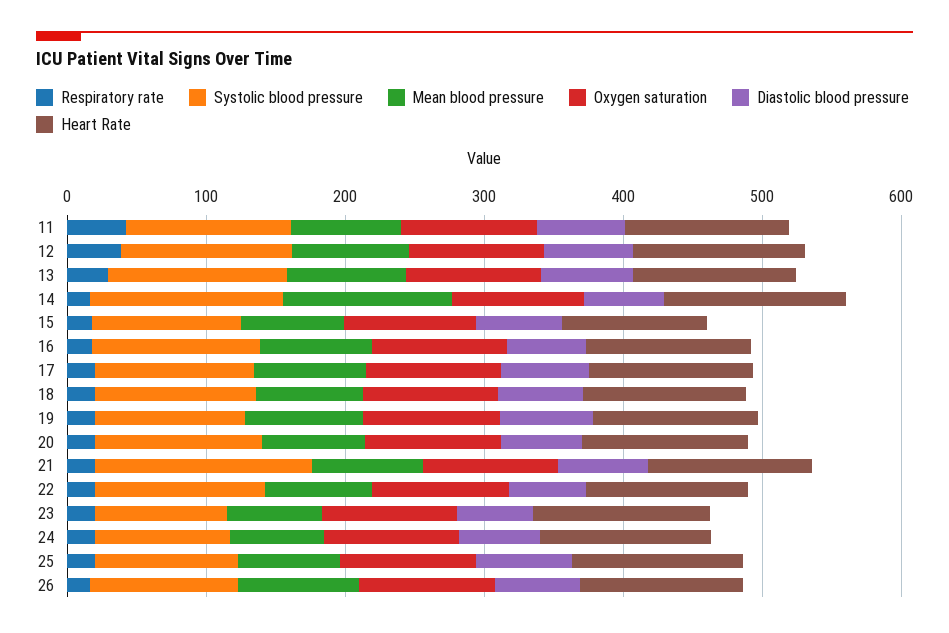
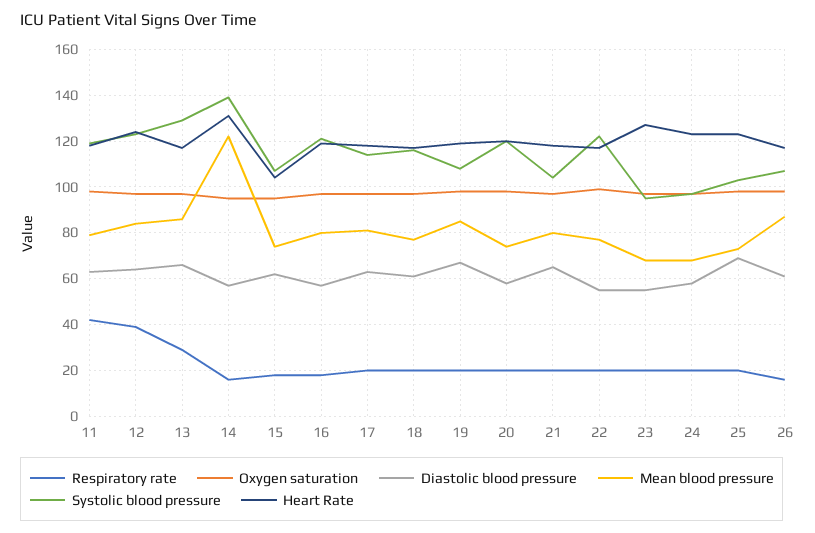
  {
    "Respiratory rate": {
      "11": 40,
      "12": 40,
      "13": 30,
      "14": 15,
      "15": 20,
      "16": 20,
      "17": 20,
      "18": 20,
      "19": 20,
      "20": 20,
      "21": 20,
      "22": 20,
      "23": 20,
      "24": 20,
      "25": 20,
      "26": 15
    },
    "Systolic blood pressure": {
      "11": 120,
      "12": 125,
      "13": 130,
      "14": 140,
      "15": 105,
      "16": 120,
      "17": 115,
      "18": 115,
      "19": 110,
      "20": 120,
-     "21": 160,
+     "21": 105,
      "22": 120,
      "23": 95,
      "24": 95,
      "25": 105,
      "26": 105
    },
    "Mean blood pressure": {
      "11": 80,
      "12": 85,
      "13": 85,
      "14": 120,
      "15": 75,
      "16": 80,
      "17": 80,
      "18": 75,
      "19": 85,
      "20": 75,
      "21": 80,
      "22": 75,
      "23": 70,
      "24": 70,
      "25": 75,
      "26": 85
    },
    "Oxygen saturation": {
      "11": 100,
      "12": 95,
      "13": 95,
      "14": 95,
      "15": 95,
      "16": 95,
      "17": 95,
      "18": 95,
      "19": 100,
      "20": 100,
      "21": 95,
      "22": 100,
      "23": 95,
      "24": 95,
      "25": 100,
      "26": 100
    },
    "Diastolic blood pressure": {
      "11": 65,
      "12": 65,
      "13": 65,
      "14": 55,
      "15": 60,
      "16": 55,
      "17": 65,
      "18": 60,
      "19": 65,
      "20": 60,
      "21": 65,
      "22": 55,
      "23": 55,
      "24": 60,
      "25": 70,
      "26": 60
    },
    "Heart Rate": {
      "11": 120,
      "12": 125,
      "13": 115,
      "14": 130,
      "15": 105,
      "16": 120,
      "17": 120,
      "18": 115,
      "19": 120,
      "20": 120,
      "21": 120,
      "22": 115,
      "23": 125,
      "24": 125,
      "25": 125,
      "26": 115
    }
  }

